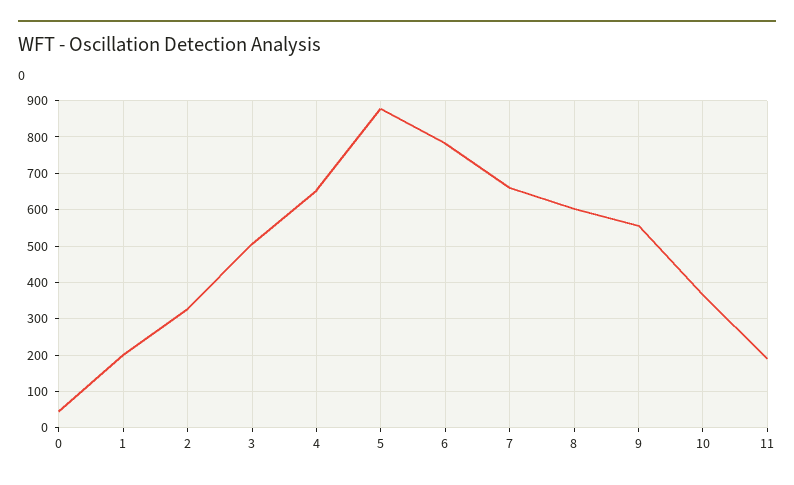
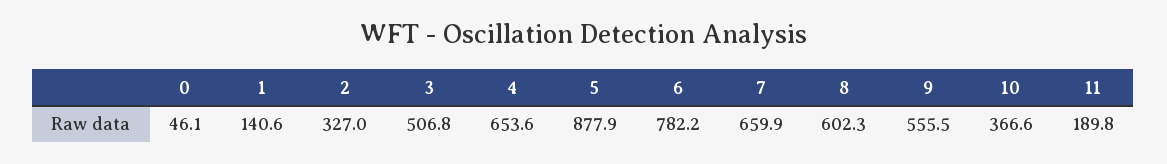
  {
    "0": 46.1,
-   "1": 200,
+   "1": 140.6,
    "2": 327,
    "3": 506.8,
    "4": 653.6,
    "5": 877.9,
    "6": 782.2,
    "7": 659.9,
    "8": 602.3,
    "9": 555.5,
    "10": 366.6,
    "11": 189.8
  }

